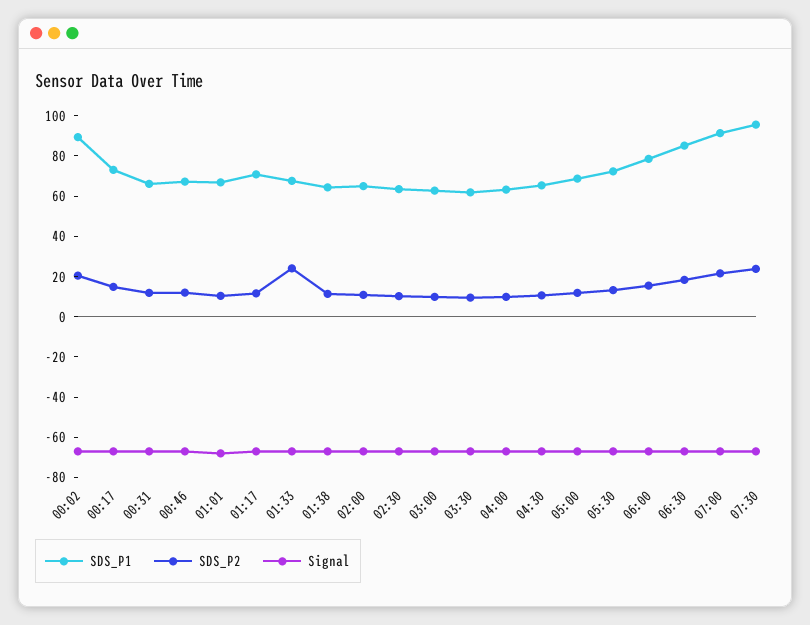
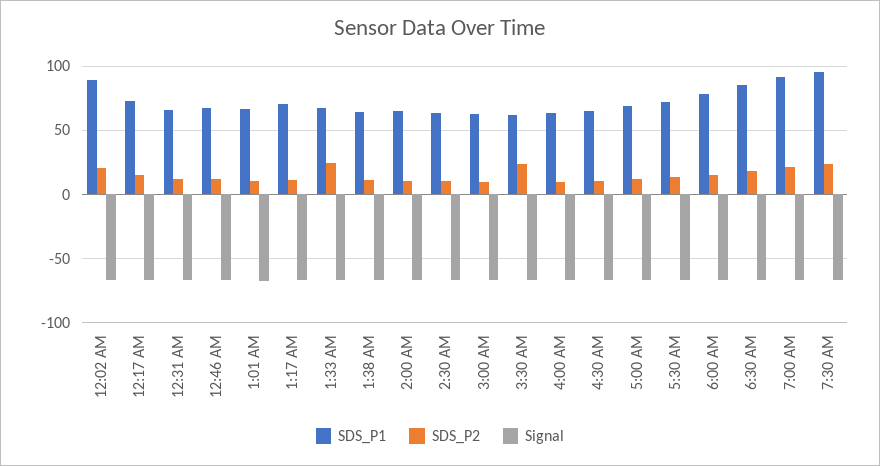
  {
    "SDS_P1": {
      "00:02": 90,
      "00:17": 75,
      "00:31": 65,
      "00:46": 65,
      "01:01": 65,
      "01:17": 70,
      "01:33": 70,
      "01:38": 65,
      "02:00": 65,
      "02:30": 65,
      "03:00": 65,
      "03:30": 60,
      "04:00": 65,
      "04:30": 65,
      "05:00": 70,
      "05:30": 70,
      "06:00": 80,
      "06:30": 85,
      "07:00": 90,
      "07:30": 95
    },
    "SDS_P2": {
      "00:02": 20,
      "00:17": 15,
      "00:31": 10,
      "00:46": 10,
      "01:01": 10,
      "01:17": 10,
      "01:33": 25,
      "01:38": 10,
      "02:00": 10,
      "02:30": 10,
      "03:00": 10,
-     "03:30": 10,
+     "03:30": 25,
      "04:00": 10,
      "04:30": 10,
      "05:00": 10,
      "05:30": 15,
      "06:00": 15,
      "06:30": 20,
      "07:00": 20,
      "07:30": 25
    },
    "Signal": {
      "00:02": -65,
      "00:17": -65,
      "00:31": -65,
      "00:46": -65,
      "01:01": -70,
      "01:17": -65,
      "01:33": -65,
      "01:38": -65,
      "02:00": -65,
      "02:30": -65,
      "03:00": -65,
      "03:30": -65,
      "04:00": -65,
      "04:30": -65,
      "05:00": -65,
      "05:30": -65,
      "06:00": -65,
      "06:30": -65,
      "07:00": -65,
      "07:30": -65
    }
  }

